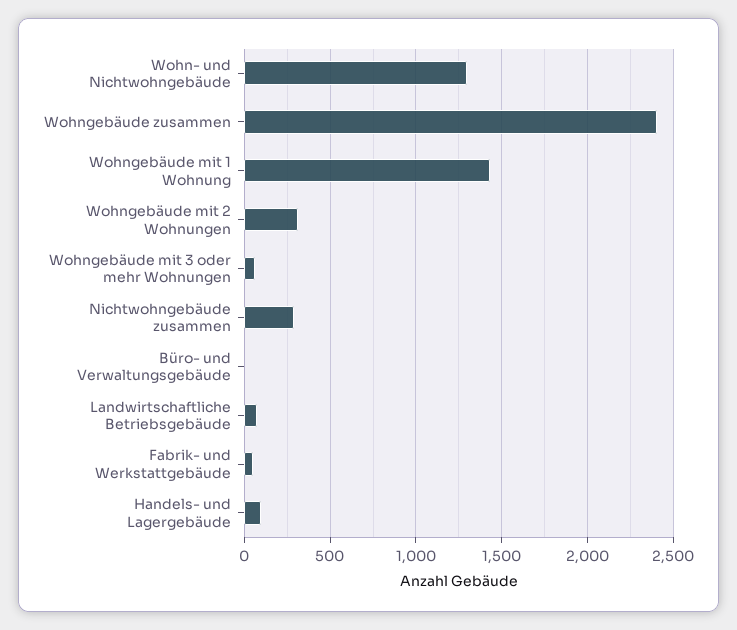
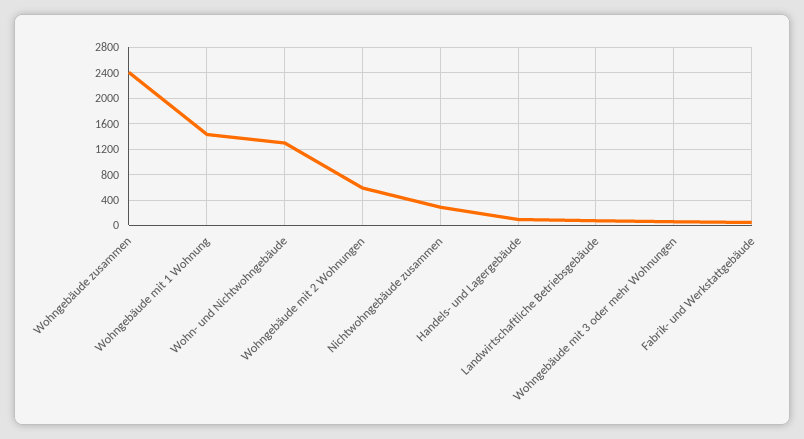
  {
    "Wohn- und Nichtwohngebäude": 1300,
    "Wohngebäude zusammen": 2400,
    "Wohngebäude mit 1 Wohnung": 1450,
-   "Wohngebäude mit 2 Wohnungen": 300,
+   "Wohngebäude mit 2 Wohnungen": 600,
    "Wohngebäude mit 3 oder mehr Wohnungen": 50,
    "Nichtwohngebäude zusammen": 300,
-   "Büro- und Verwaltungsgebäude": 0,
    "Landwirtschaftliche Betriebsgebäude": 100,
    "Fabrik- und Werkstattgebäude": 50,
    "Handels- und Lagergebäude": 100
  }

